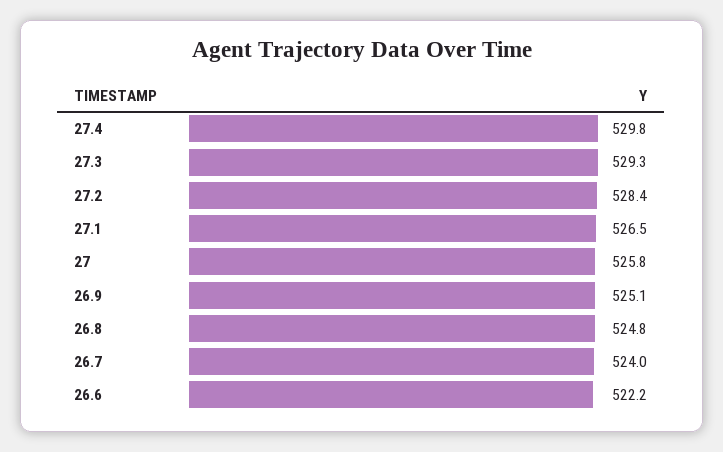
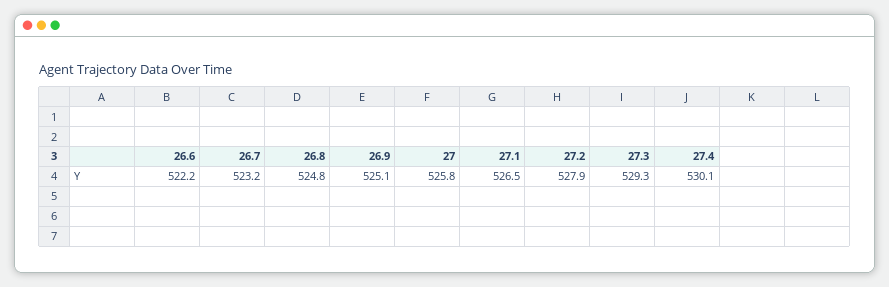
  {
-   "27.4": 529.8,
+   "27.4": 530.1,
    "27.3": 529.3,
-   "27.2": 528.4,
+   "27.2": 527.9,
    "27.1": 526.5,
    "27": 525.8,
    "26.9": 525.1,
    "26.8": 524.8,
-   "26.7": 524,
+   "26.7": 523.2,
    "26.6": 522.2
  }

